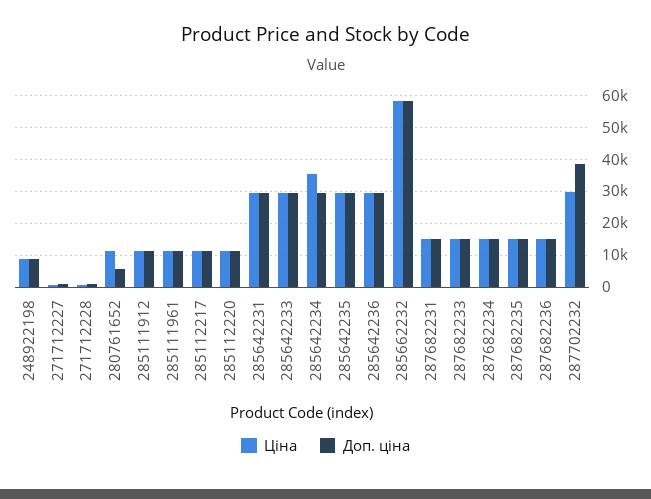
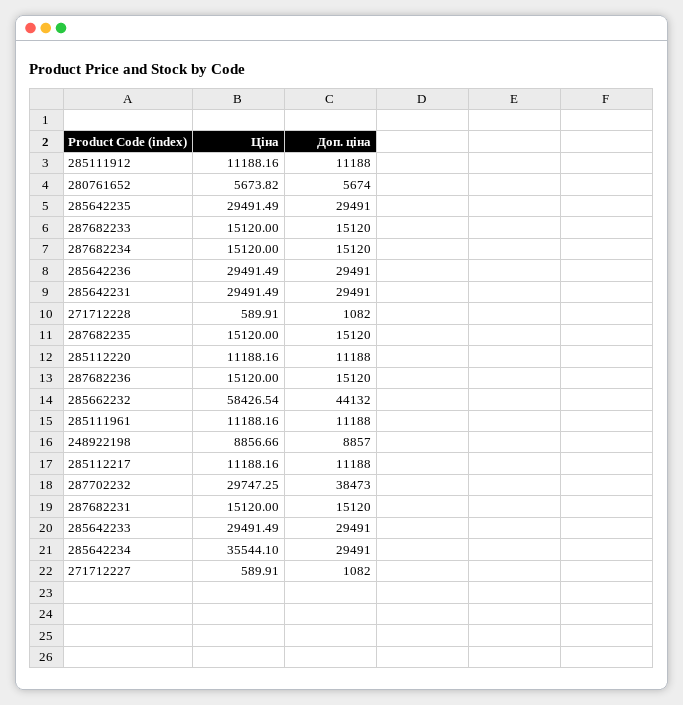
  {
    "Ціна": {
      "248922198": 8856.66,
      "271712227": 589.91,
      "271712228": 589.91,
-     "280761652": 12000,
+     "280761652": 5673.82,
      "285111912": 11188.16,
      "285111961": 11188.16,
      "285112217": 11188.16,
      "285112220": 11188.16,
      "285642231": 29491.49,
      "285642233": 29491.49,
      "285642234": 35544.1,
      "285642235": 29491.49,
      "285642236": 29491.49,
      "285662232": 58426.54,
      "287682231": 15120,
      "287682233": 15120,
      "287682234": 15120,
      "287682235": 15120,
      "287682236": 15120,
      "287702232": 29747.25
    },
    "Доп. ціна": {
      "248922198": 8857,
      "271712227": 1082,
      "271712228": 1082,
      "280761652": 5674,
      "285111912": 11188,
      "285111961": 11188,
      "285112217": 11188,
      "285112220": 11188,
      "285642231": 29491,
      "285642233": 29491,
      "285642234": 29491,
      "285642235": 29491,
      "285642236": 29491,
-     "285662232": 58000,
+     "285662232": 44132,
      "287682231": 15120,
      "287682233": 15120,
      "287682234": 15120,
      "287682235": 15120,
      "287682236": 15120,
      "287702232": 38473
    }
  }

